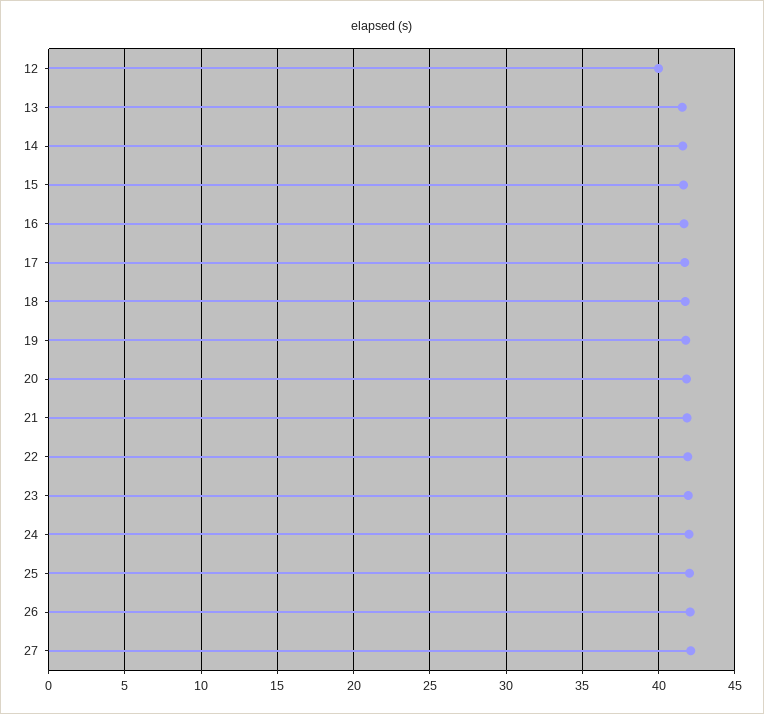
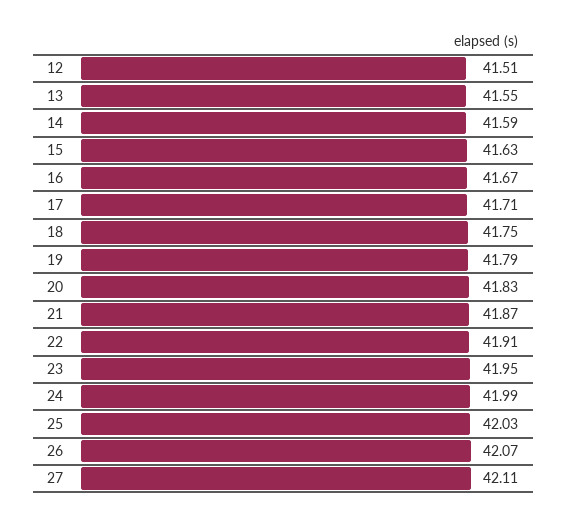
  {
-   "12": 40,
+   "12": 41.51,
    "13": 41.55,
    "14": 41.59,
    "15": 41.63,
    "16": 41.67,
    "17": 41.71,
    "18": 41.75,
    "19": 41.79,
    "20": 41.83,
    "21": 41.87,
    "22": 41.91,
    "23": 41.95,
    "24": 41.99,
    "25": 42.03,
    "26": 42.07,
    "27": 42.11
  }

